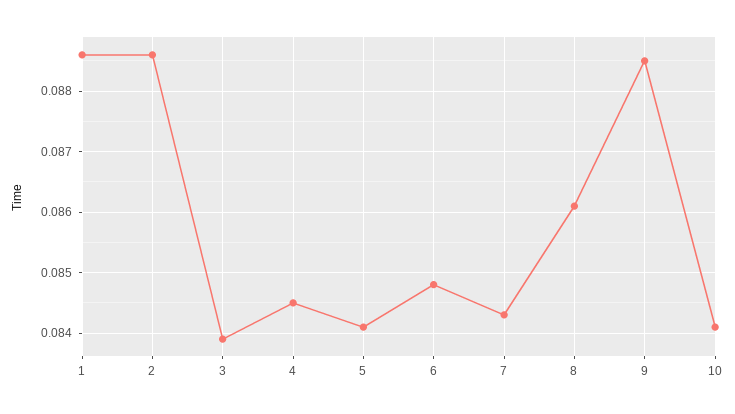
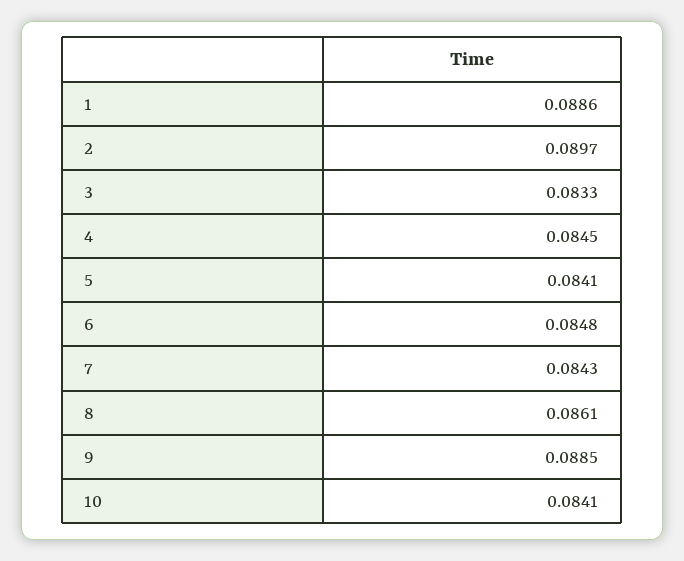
  {
    "1": 0.0886,
-   "2": 0.0886,
+   "2": 0.0897,
-   "3": 0.0839,
+   "3": 0.0833,
    "4": 0.0845,
    "5": 0.0841,
    "6": 0.0848,
    "7": 0.0843,
    "8": 0.0861,
    "9": 0.0885,
    "10": 0.0841
  }

